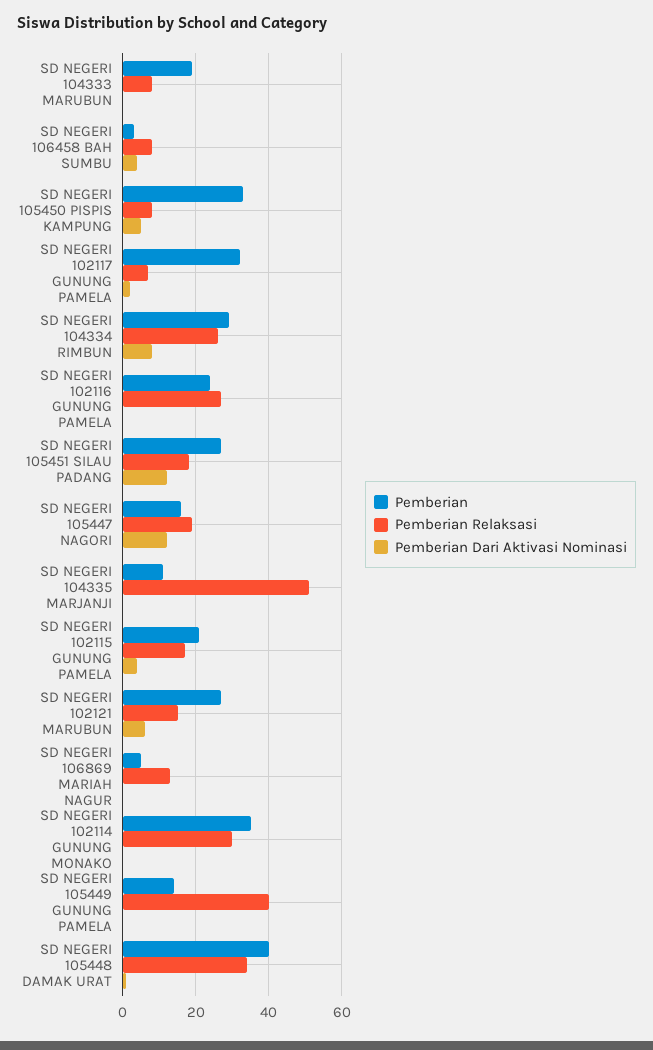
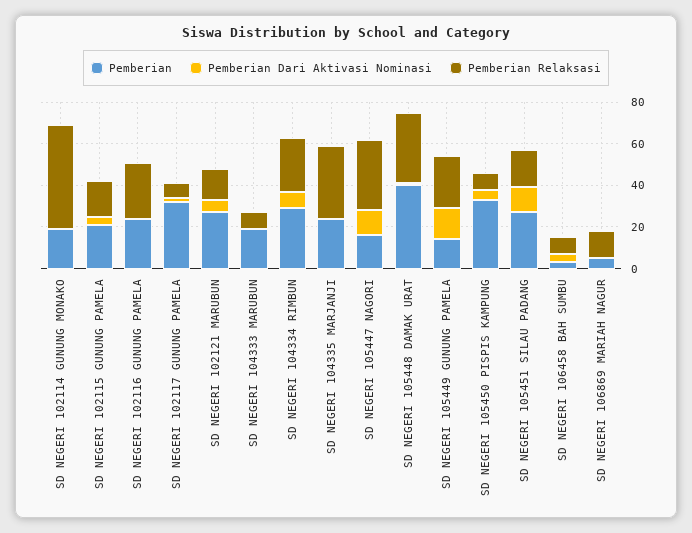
  {
    "Pemberian": {
      "SD NEGERI 104333 MARUBUN": 20,
      "SD NEGERI 106458 BAH SUMBU": 5,
      "SD NEGERI 105450 PISPIS KAMPUNG": 35,
      "SD NEGERI 102117 GUNUNG PAMELA": 30,
      "SD NEGERI 104334 RIMBUN": 30,
      "SD NEGERI 102116 GUNUNG PAMELA": 25,
      "SD NEGERI 105451 SILAU PADANG": 25,
      "SD NEGERI 105447 NAGORI": 15,
-     "SD NEGERI 104335 MARJANJI": 10,
+     "SD NEGERI 104335 MARJANJI": 25,
      "SD NEGERI 102115 GUNUNG PAMELA": 20,
      "SD NEGERI 102121 MARUBUN": 25,
      "SD NEGERI 106869 MARIAH NAGUR": 5,
-     "SD NEGERI 102114 GUNUNG MONAKO": 35,
+     "SD NEGERI 102114 GUNUNG MONAKO": 20,
      "SD NEGERI 105449 GUNUNG PAMELA": 15,
      "SD NEGERI 105448 DAMAK URAT": 40
    },
    "Pemberian Relaksasi": {
      "SD NEGERI 104333 MARUBUN": 10,
      "SD NEGERI 106458 BAH SUMBU": 10,
      "SD NEGERI 105450 PISPIS KAMPUNG": 10,
      "SD NEGERI 102117 GUNUNG PAMELA": 5,
      "SD NEGERI 104334 RIMBUN": 25,
      "SD NEGERI 102116 GUNUNG PAMELA": 25,
      "SD NEGERI 105451 SILAU PADANG": 20,
-     "SD NEGERI 105447 NAGORI": 20,
+     "SD NEGERI 105447 NAGORI": 35,
-     "SD NEGERI 104335 MARJANJI": 50,
+     "SD NEGERI 104335 MARJANJI": 35,
      "SD NEGERI 102115 GUNUNG PAMELA": 15,
      "SD NEGERI 102121 MARUBUN": 15,
      "SD NEGERI 106869 MARIAH NAGUR": 15,
-     "SD NEGERI 102114 GUNUNG MONAKO": 30,
+     "SD NEGERI 102114 GUNUNG MONAKO": 50,
-     "SD NEGERI 105449 GUNUNG PAMELA": 40,
+     "SD NEGERI 105449 GUNUNG PAMELA": 25,
      "SD NEGERI 105448 DAMAK URAT": 35
    },
    "Pemberian Dari Aktivasi Nominasi": {
      "SD NEGERI 104333 MARUBUN": 0,
      "SD NEGERI 106458 BAH SUMBU": 5,
      "SD NEGERI 105450 PISPIS KAMPUNG": 5,
      "SD NEGERI 102117 GUNUNG PAMELA": 0,
      "SD NEGERI 104334 RIMBUN": 10,
      "SD NEGERI 102116 GUNUNG PAMELA": 0,
      "SD NEGERI 105451 SILAU PADANG": 10,
      "SD NEGERI 105447 NAGORI": 10,
      "SD NEGERI 104335 MARJANJI": 0,
      "SD NEGERI 102115 GUNUNG PAMELA": 5,
      "SD NEGERI 102121 MARUBUN": 5,
      "SD NEGERI 106869 MARIAH NAGUR": 0,
      "SD NEGERI 102114 GUNUNG MONAKO": 0,
-     "SD NEGERI 105449 GUNUNG PAMELA": 0,
+     "SD NEGERI 105449 GUNUNG PAMELA": 15,
      "SD NEGERI 105448 DAMAK URAT": 0
    }
  }

